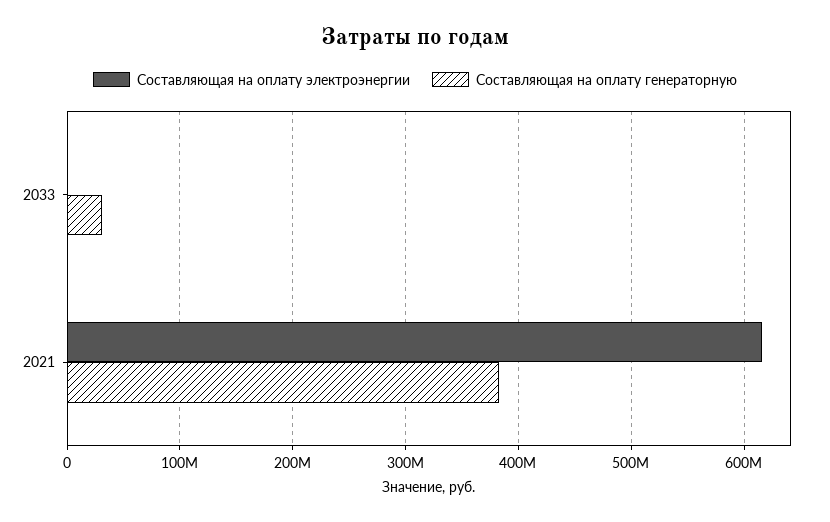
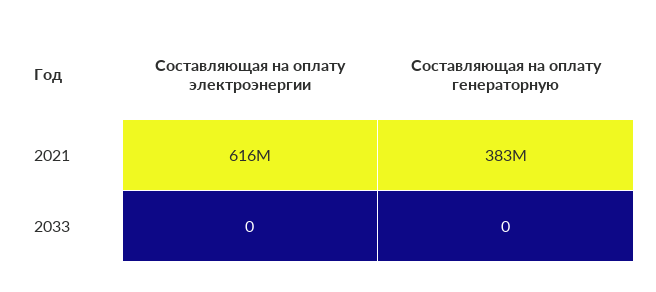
  {
    "Составляющая на оплату электроэнергии": {
      "2033": 0,
      "2021": 616000000
    },
    "Составляющая на оплату генераторную": {
-     "2033": 30000000,
+     "2033": 0,
      "2021": 383000000
    }
  }

